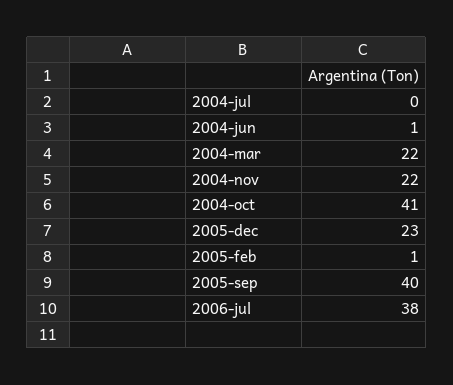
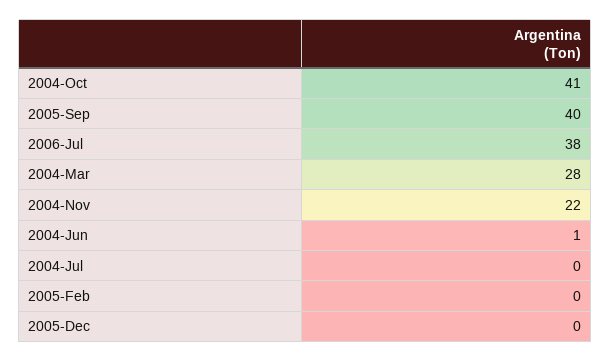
  {
    "2004-jul": 0,
    "2004-jun": 1,
-   "2004-mar": 22,
+   "2004-mar": 28,
    "2004-nov": 22,
    "2004-oct": 41,
-   "2005-dec": 23,
+   "2005-dec": 0,
-   "2005-feb": 1,
+   "2005-feb": 0,
    "2005-sep": 40,
    "2006-jul": 38
  }

